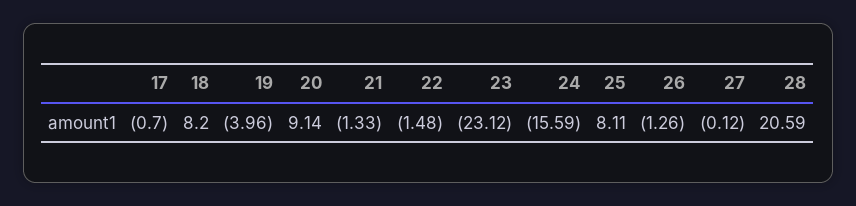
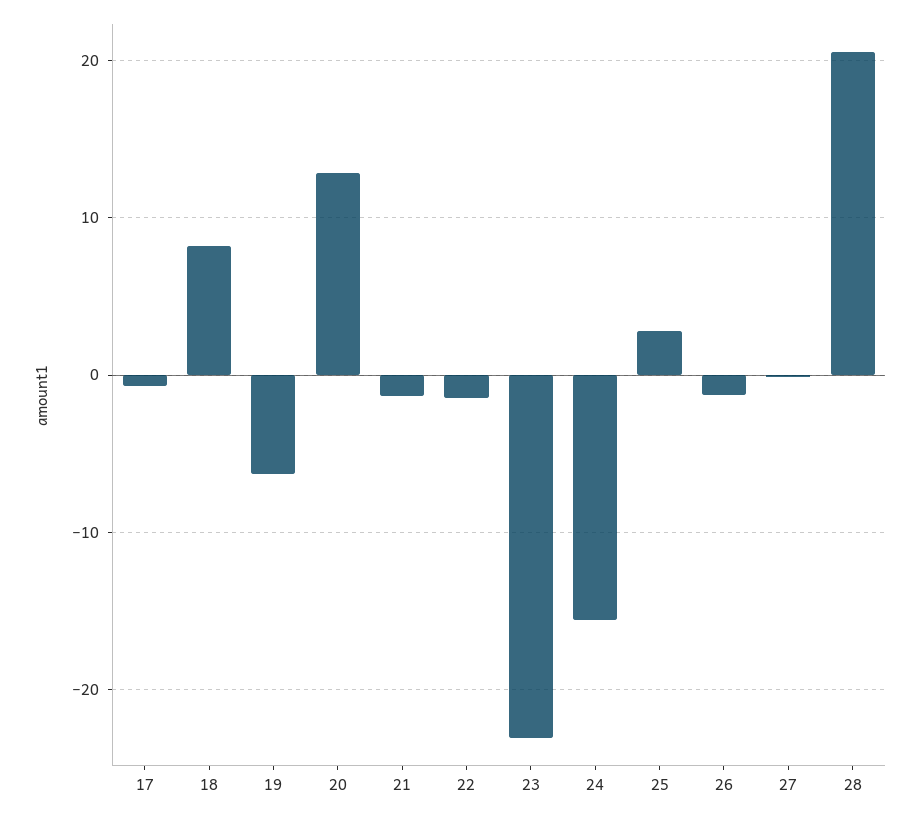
  {
    "17": -0.7,
    "18": 8.2,
-   "19": -3.96,
+   "19": -6,
-   "20": 9.14,
+   "20": 13,
    "21": -1.33,
    "22": -1.48,
    "23": -23.12,
    "24": -15.59,
-   "25": 8.11,
+   "25": 3,
    "26": -1.26,
    "27": -0.12,
    "28": 20.59
  }

